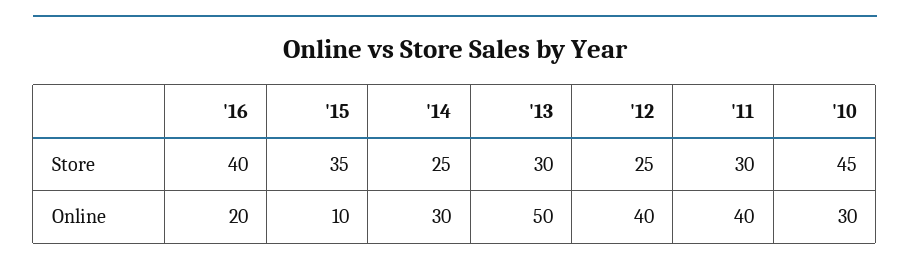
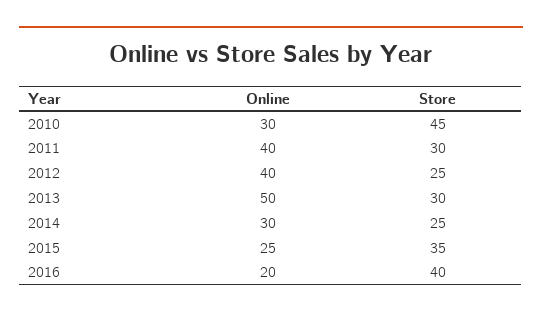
  {
    "'16": {
      "Store": 40,
      "Online": 20
    },
    "'15": {
      "Store": 35,
-     "Online": 10
+     "Online": 25
    },
    "'14": {
      "Store": 25,
      "Online": 30
    },
    "'13": {
      "Store": 30,
      "Online": 50
    },
    "'12": {
      "Store": 25,
      "Online": 40
    },
    "'11": {
      "Store": 30,
      "Online": 40
    },
    "'10": {
      "Store": 45,
      "Online": 30
    }
  }

